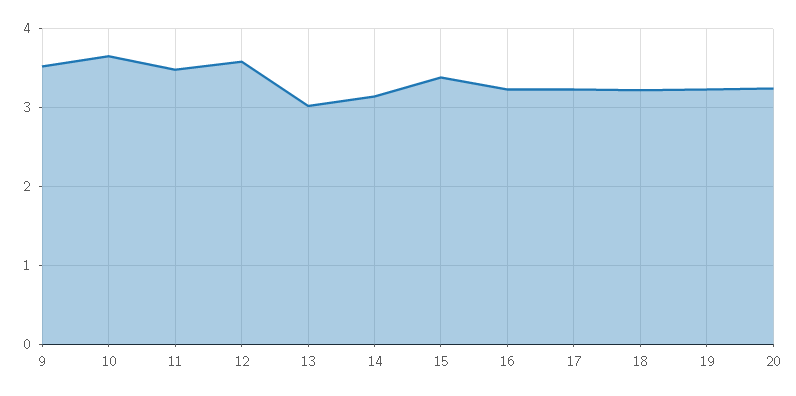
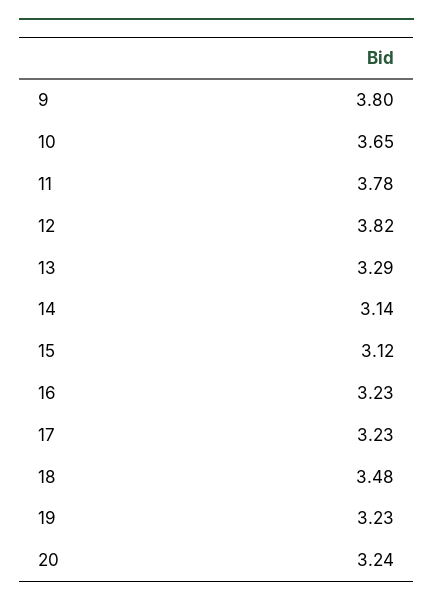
  {
-   "9": 3.5,
+   "9": 3.8,
    "10": 3.65,
-   "11": 3.5,
+   "11": 3.78,
-   "12": 3.6,
+   "12": 3.82,
-   "13": 3,
+   "13": 3.29,
    "14": 3.14,
-   "15": 3.4,
+   "15": 3.12,
    "16": 3.23,
    "17": 3.23,
-   "18": 3.2,
+   "18": 3.48,
    "19": 3.23,
    "20": 3.24
  }

